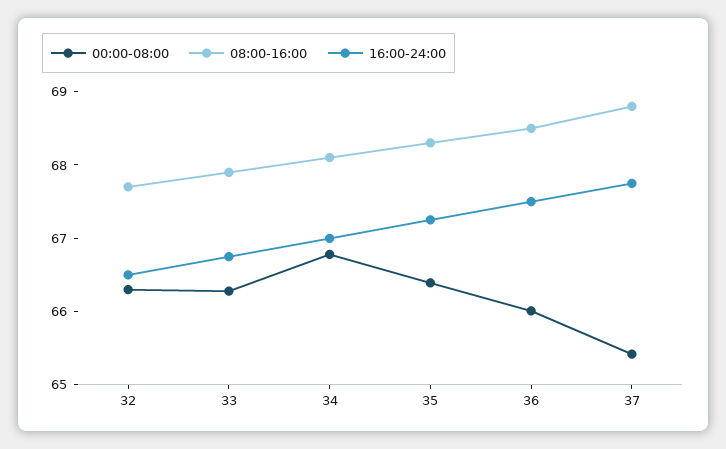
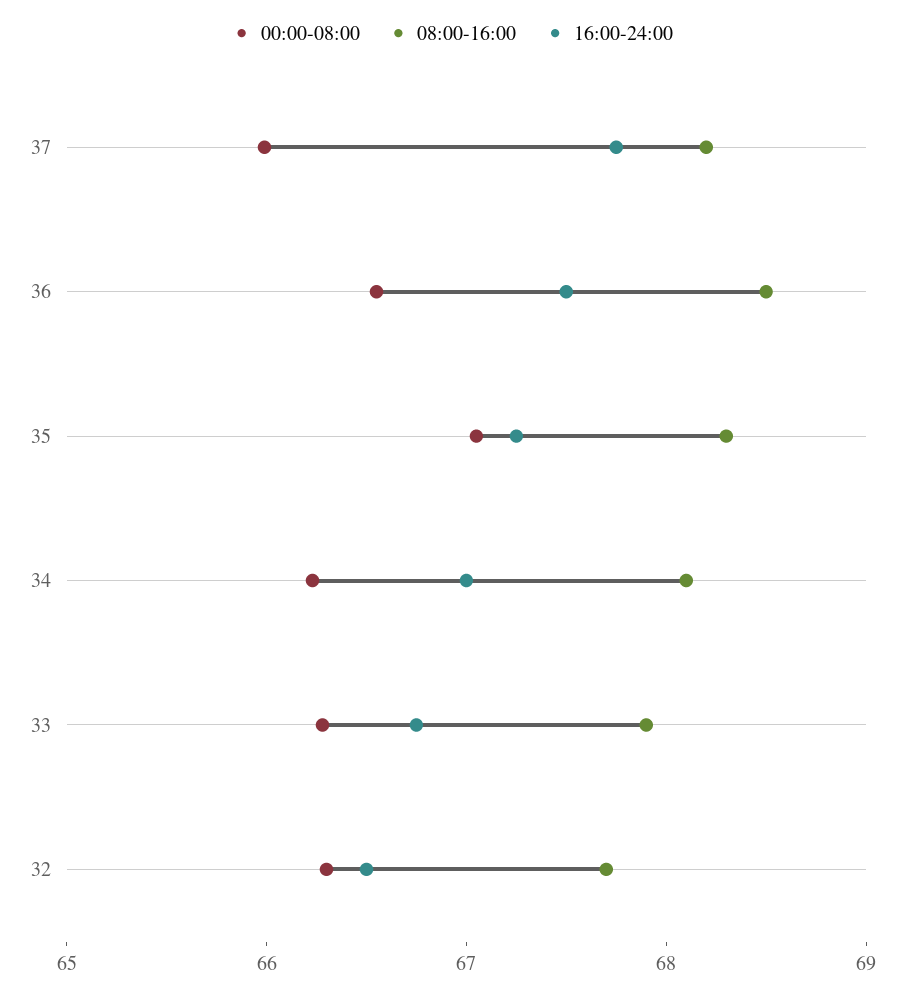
  {
    "00:00-08:00": {
      "32": 66.4,
      "33": 66.2,
-     "34": 66.8,
+     "34": 66.2,
-     "35": 66.4,
+     "35": 67,
-     "36": 66,
+     "36": 66.6,
-     "37": 65.4
+     "37": 66
    },
    "08:00-16:00": {
      "32": 67.8,
      "33": 68,
      "34": 68.2,
      "35": 68.4,
      "36": 68.6,
-     "37": 68.8
+     "37": 68.2
    },
    "16:00-24:00": {
      "32": 66.6,
      "33": 66.8,
      "34": 67,
      "35": 67.2,
      "36": 67.6,
      "37": 67.8
    }
  }

